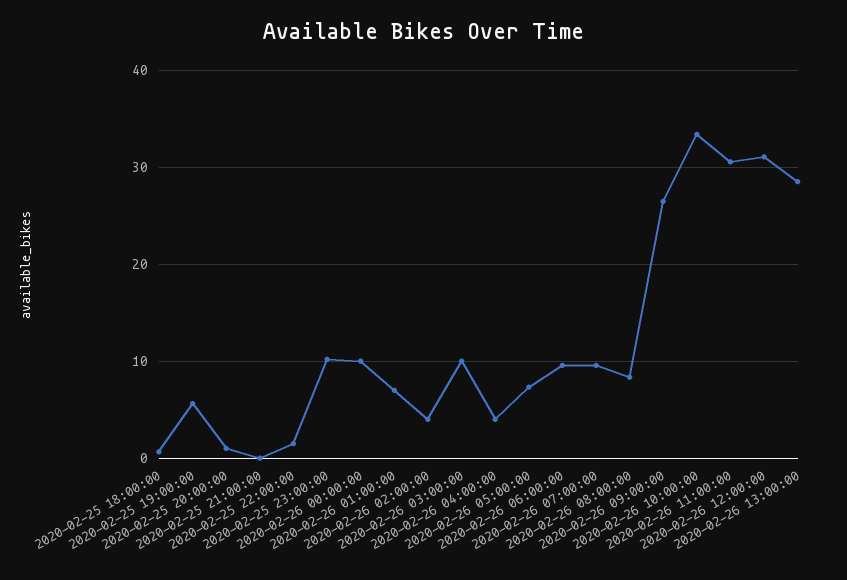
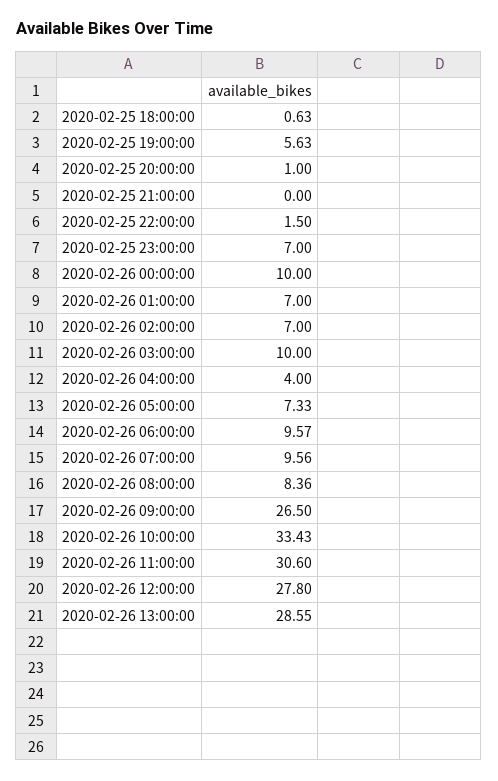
  {
    "2020-02-25 18:00:00": 0.63,
    "2020-02-25 19:00:00": 5.63,
    "2020-02-25 20:00:00": 1,
    "2020-02-25 21:00:00": 0,
    "2020-02-25 22:00:00": 1.5,
-   "2020-02-25 23:00:00": 10,
+   "2020-02-25 23:00:00": 7,
    "2020-02-26 00:00:00": 10,
    "2020-02-26 01:00:00": 7,
-   "2020-02-26 02:00:00": 4,
+   "2020-02-26 02:00:00": 7,
    "2020-02-26 03:00:00": 10,
    "2020-02-26 04:00:00": 4,
    "2020-02-26 05:00:00": 7.33,
    "2020-02-26 06:00:00": 9.57,
    "2020-02-26 07:00:00": 9.56,
    "2020-02-26 08:00:00": 8.36,
    "2020-02-26 09:00:00": 26.5,
    "2020-02-26 10:00:00": 33.43,
    "2020-02-26 11:00:00": 30.6,
-   "2020-02-26 12:00:00": 31,
+   "2020-02-26 12:00:00": 27.8,
    "2020-02-26 13:00:00": 28.55
  }

